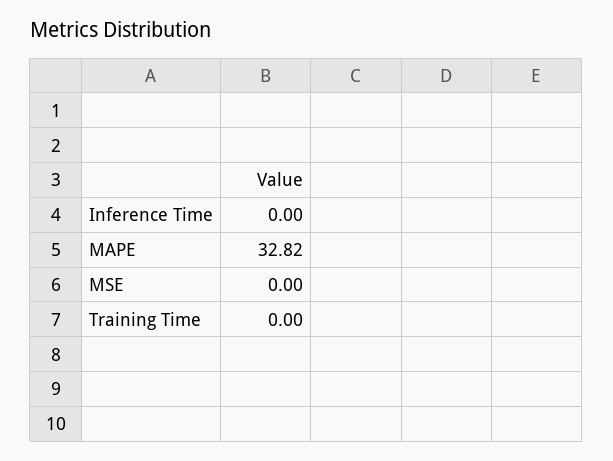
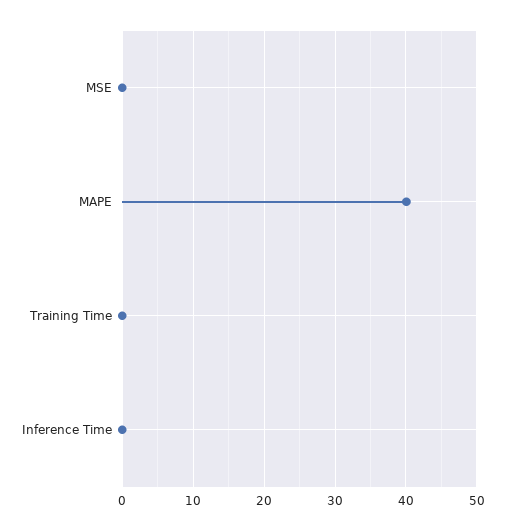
  {
    "Inference Time": 0,
-   "MAPE": 32.82,
+   "MAPE": 40,
    "MSE": 0,
    "Training Time": 0
  }

